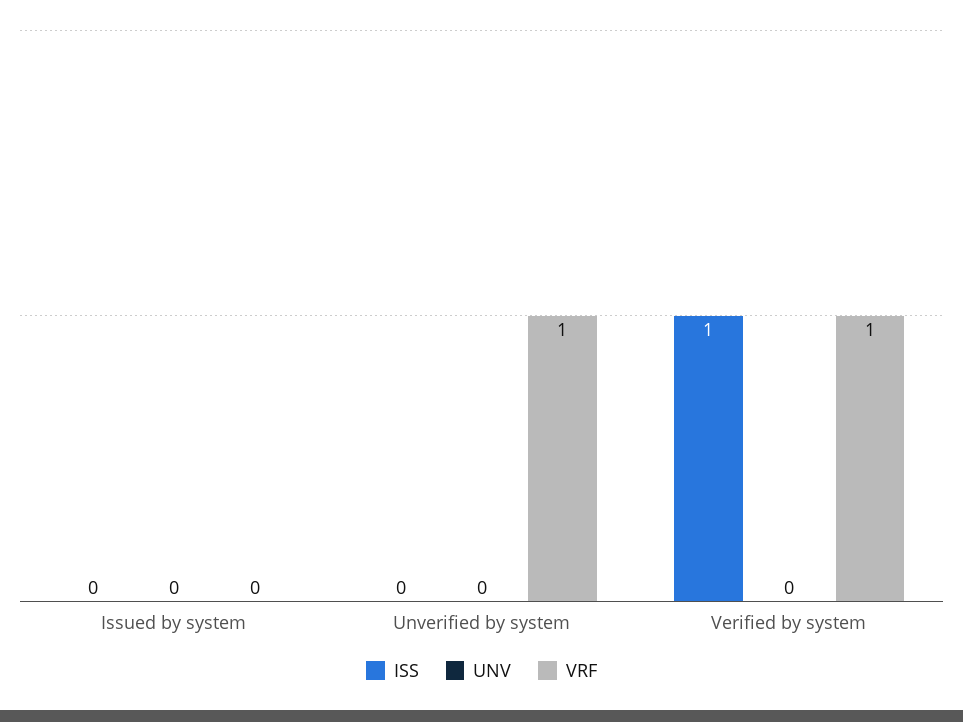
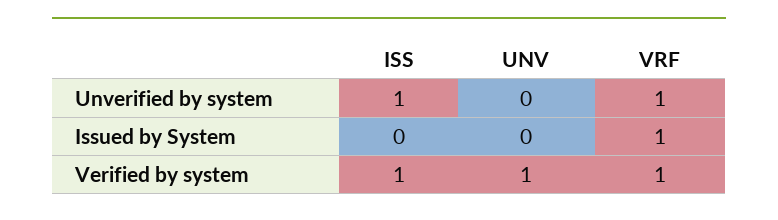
  {
    "ISS": {
      "Issued by system": 0,
-     "Unverified by system": 0,
+     "Unverified by system": 1,
      "Verified by system": 1
    },
    "UNV": {
      "Issued by system": 0,
      "Unverified by system": 0,
-     "Verified by system": 0
+     "Verified by system": 1
    },
    "VRF": {
-     "Issued by system": 0,
+     "Issued by system": 1,
      "Unverified by system": 1,
      "Verified by system": 1
    }
  }

